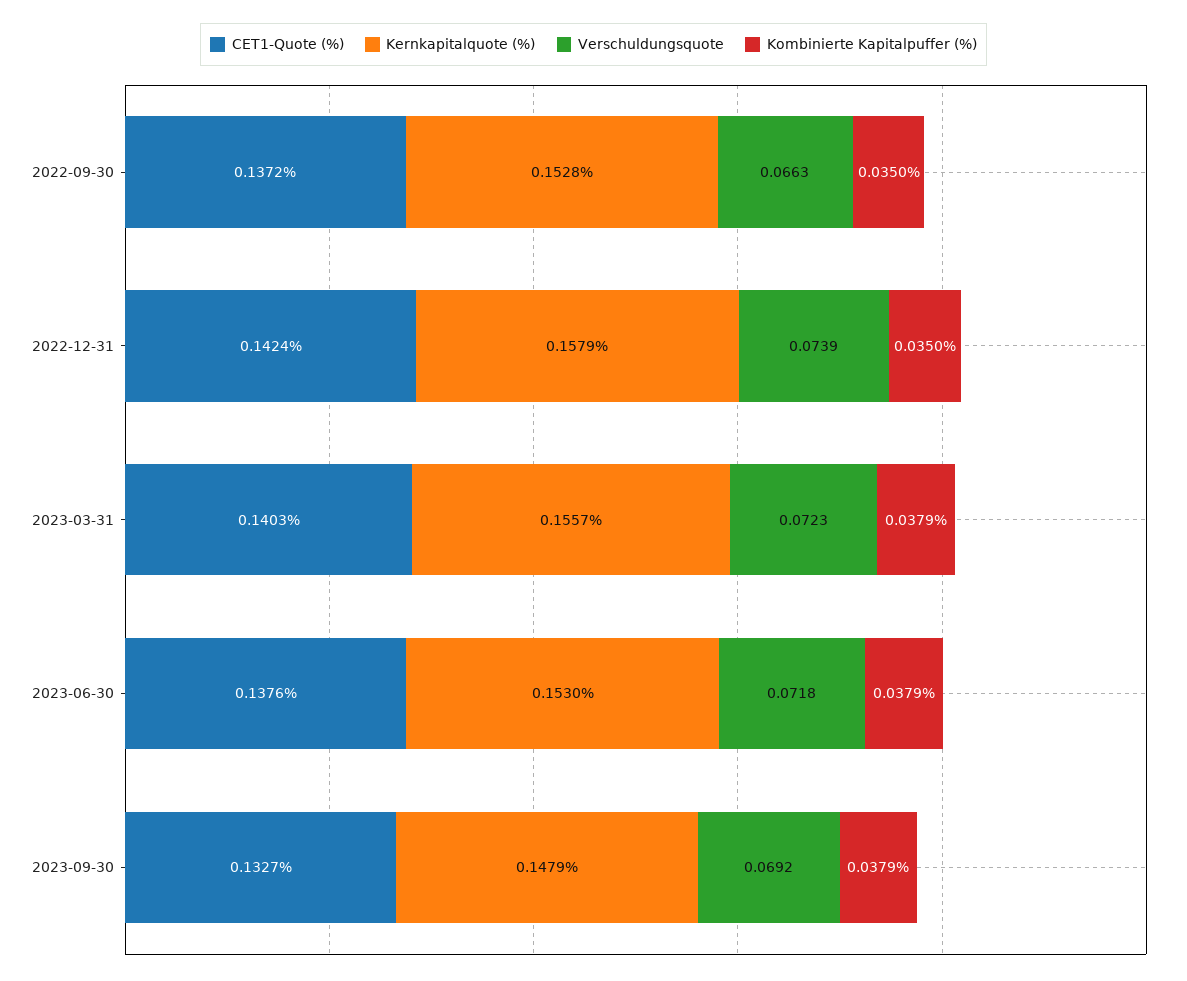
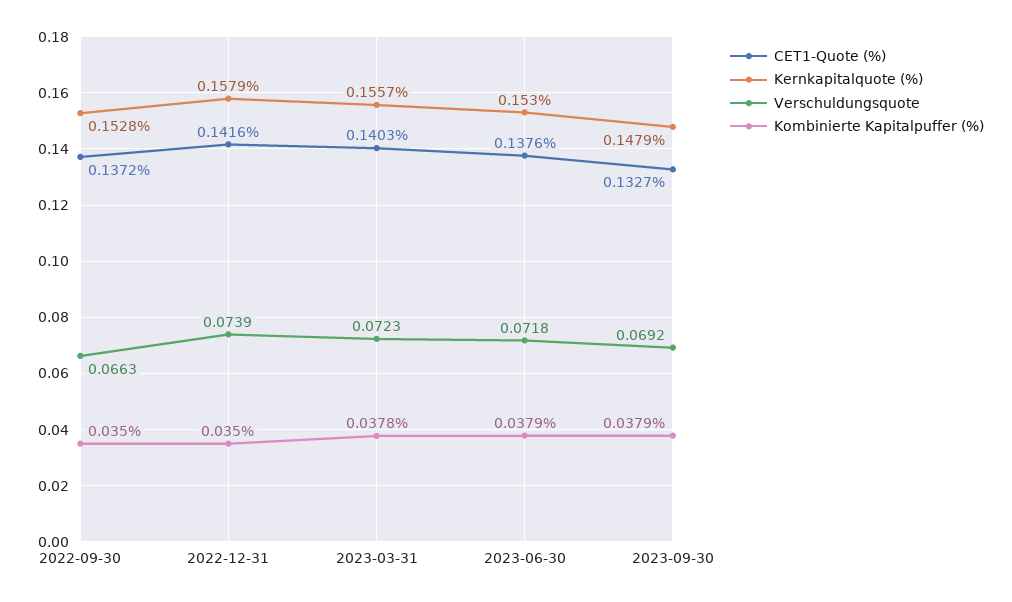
  {
    "CET1-Quote (%)": {
      "2022-09-30": 0.1372,
-     "2022-12-31": 0.1424,
+     "2022-12-31": 0.1416,
      "2023-03-31": 0.1403,
      "2023-06-30": 0.1376,
      "2023-09-30": 0.1327
    },
    "Kernkapitalquote (%)": {
      "2022-09-30": 0.1528,
      "2022-12-31": 0.1579,
      "2023-03-31": 0.1557,
      "2023-06-30": 0.153,
      "2023-09-30": 0.1479
    },
    "Verschuldungsquote": {
      "2022-09-30": 0.0663,
      "2022-12-31": 0.0739,
      "2023-03-31": 0.0723,
      "2023-06-30": 0.0718,
      "2023-09-30": 0.0692
    },
    "Kombinierte Kapitalpuffer (%)": {
      "2022-09-30": 0.035,
      "2022-12-31": 0.035,
-     "2023-03-31": 0.0379,
+     "2023-03-31": 0.0378,
      "2023-06-30": 0.0379,
      "2023-09-30": 0.0379
    }
  }

